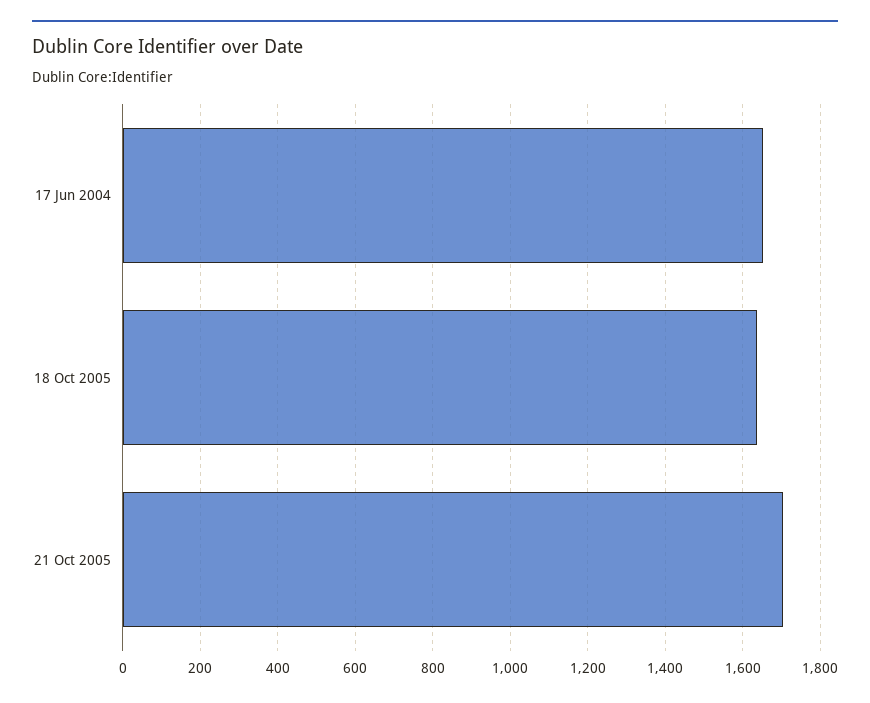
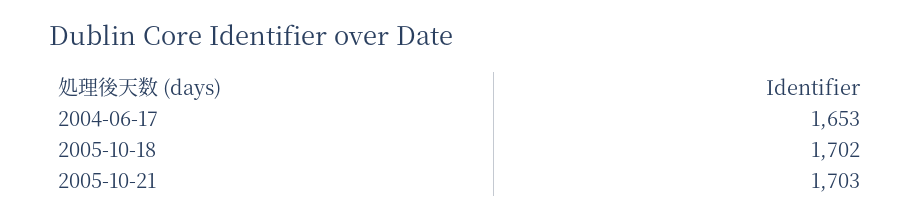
  {
    "17 Jun 2004": 1653,
-   "18 Oct 2005": 1640,
+   "18 Oct 2005": 1702,
    "21 Oct 2005": 1703
  }

